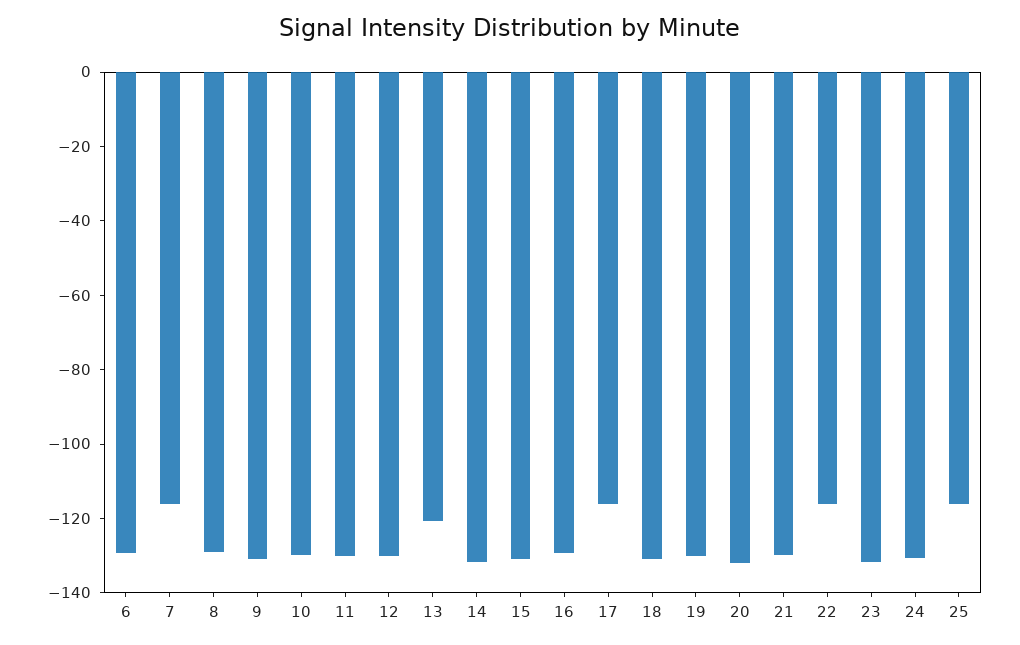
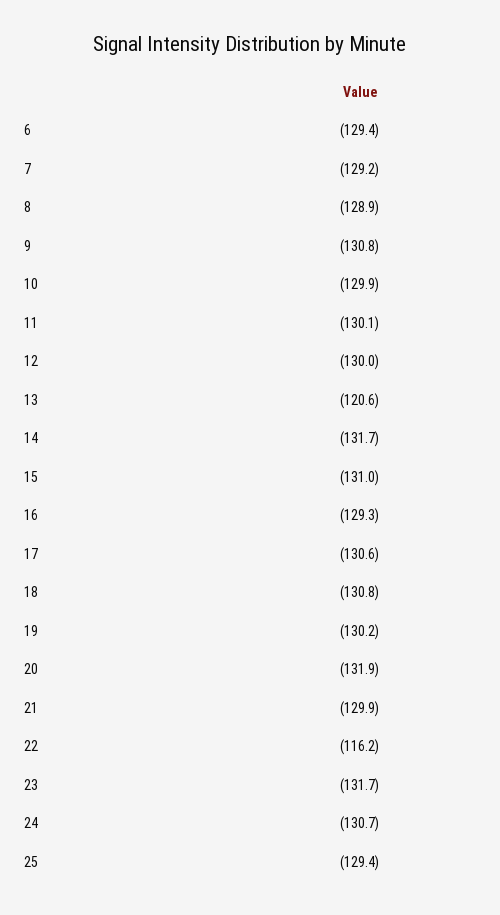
  {
    "6": -129.4,
-   "7": -115,
+   "7": -129.2,
    "8": -128.9,
    "9": -130.8,
    "10": -129.9,
    "11": -130.1,
    "12": -130,
    "13": -120.6,
    "14": -131.7,
    "15": -131,
    "16": -129.3,
-   "17": -115,
+   "17": -130.6,
    "18": -130.8,
    "19": -130.2,
    "20": -131.9,
    "21": -129.9,
    "22": -116.2,
    "23": -131.7,
    "24": -130.7,
-   "25": -115
+   "25": -129.4
  }

